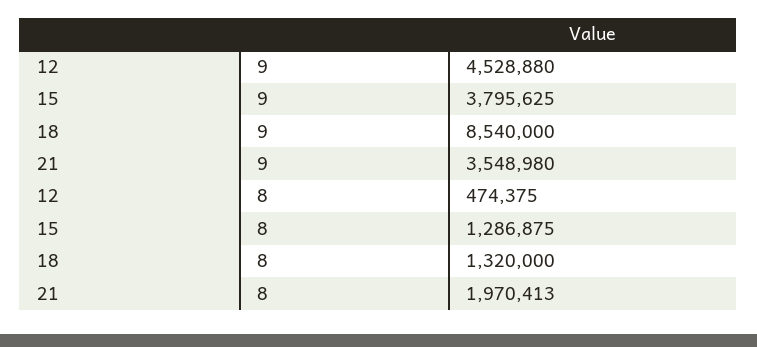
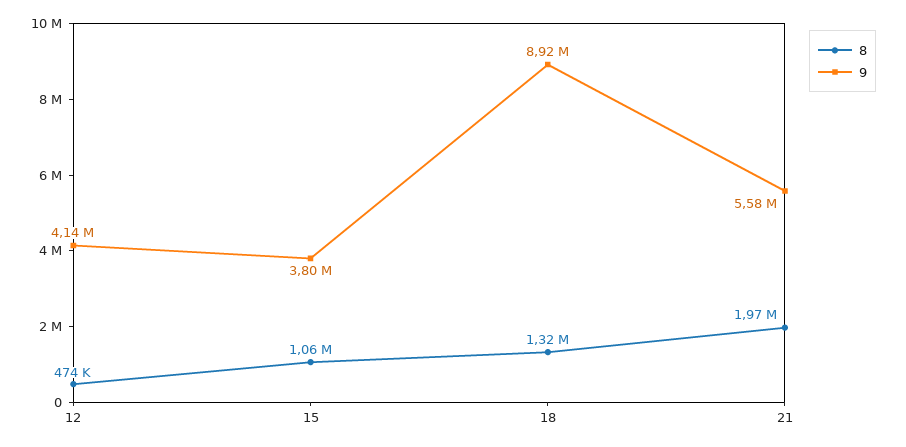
  {
    "9": {
-     "12": 4528880,
+     "12": 4140000,
      "15": 3795625,
-     "18": 8540000,
+     "18": 8920000,
-     "21": 3548980
+     "21": 5580000
    },
    "8": {
      "12": 474375,
-     "15": 1286875,
+     "15": 1060000,
      "18": 1320000,
      "21": 1970413
    }
  }

